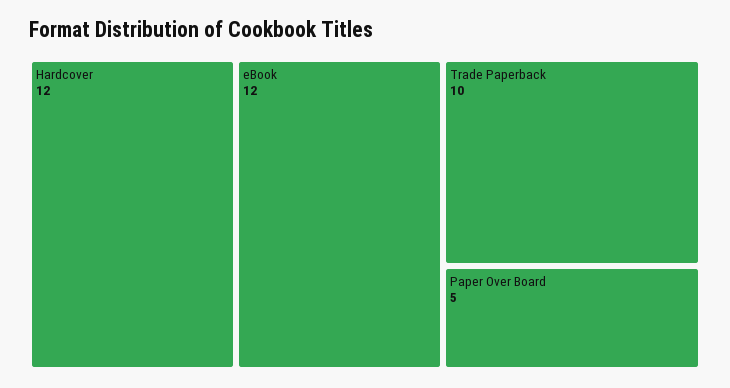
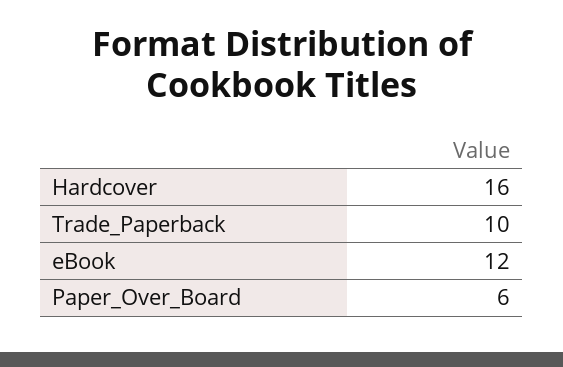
  {
-   "Hardcover": 12,
+   "Hardcover": 16,
    "eBook": 12,
    "Trade Paperback": 10,
-   "Paper Over Board": 5
+   "Paper Over Board": 6
  }

